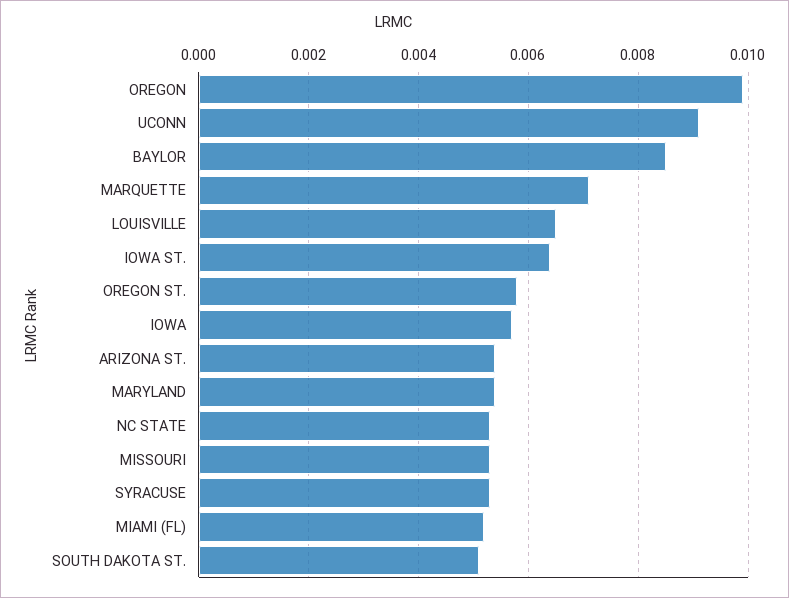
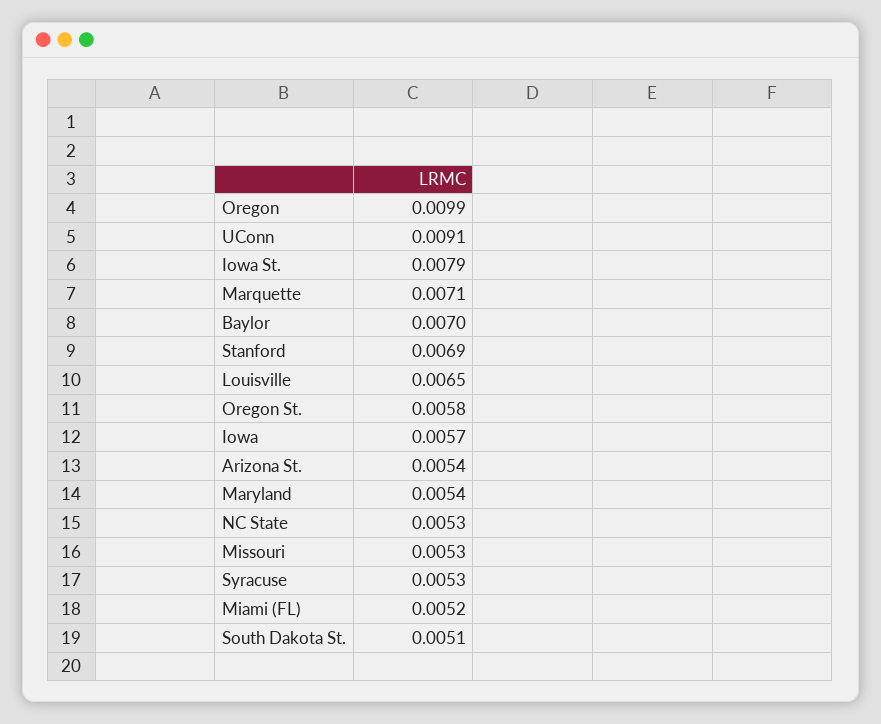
  {
    "OREGON": 0.0099,
    "UCONN": 0.0091,
-   "BAYLOR": 0.0085,
+   "BAYLOR": 0.007,
    "MARQUETTE": 0.0071,
    "LOUISVILLE": 0.0065,
-   "IOWA ST.": 0.0065,
+   "IOWA ST.": 0.0079,
    "OREGON ST.": 0.0058,
    "IOWA": 0.0057,
    "ARIZONA ST.": 0.0054,
    "MARYLAND": 0.0054,
    "NC STATE": 0.0053,
    "MISSOURI": 0.0053,
    "SYRACUSE": 0.0053,
    "MIAMI (FL)": 0.0052,
-   "SOUTH DAKOTA ST.": 0.0051
+   "SOUTH DAKOTA ST.": 0.0051,
+   "Stanford": 0.0069
  }

